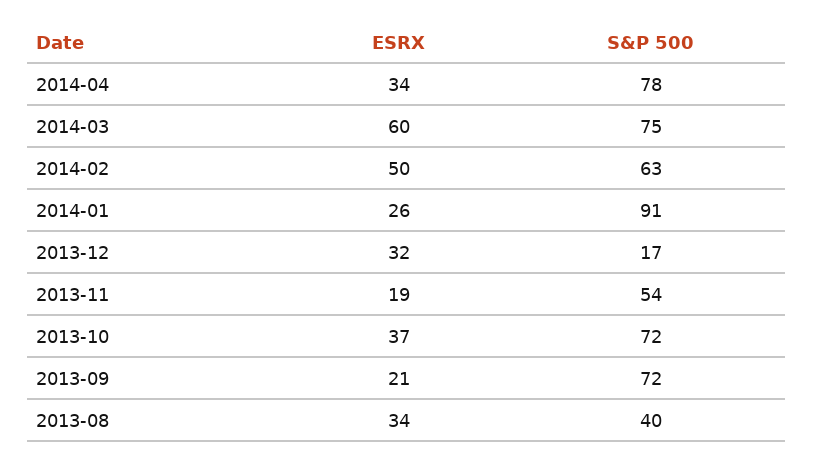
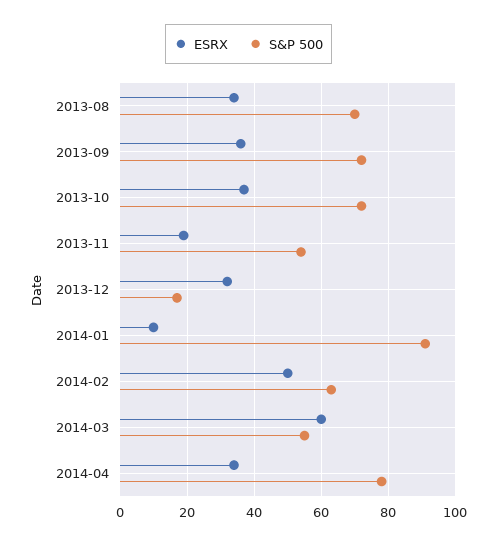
  {
    "ESRX": {
      "2014-04": 34,
      "2014-03": 60,
      "2014-02": 50,
-     "2014-01": 26,
+     "2014-01": 10,
      "2013-12": 32,
      "2013-11": 19,
      "2013-10": 37,
-     "2013-09": 21,
+     "2013-09": 35,
      "2013-08": 34
    },
    "S&P 500": {
      "2014-04": 78,
-     "2014-03": 75,
+     "2014-03": 55,
      "2014-02": 63,
      "2014-01": 91,
      "2013-12": 17,
      "2013-11": 54,
      "2013-10": 72,
      "2013-09": 72,
-     "2013-08": 40
+     "2013-08": 70
    }
  }

